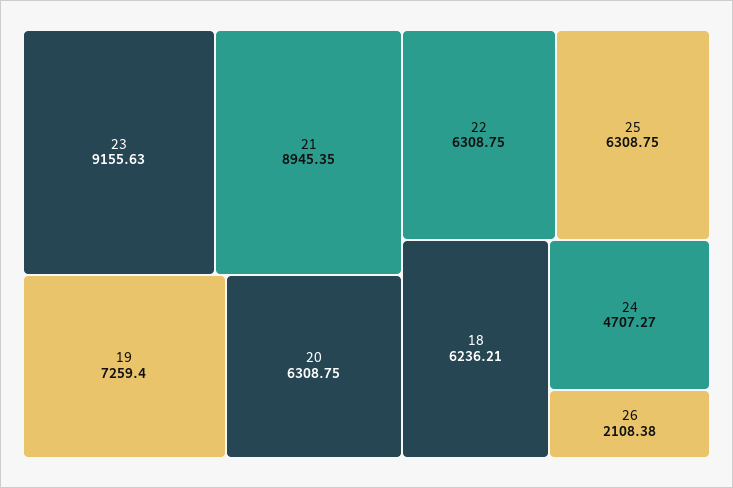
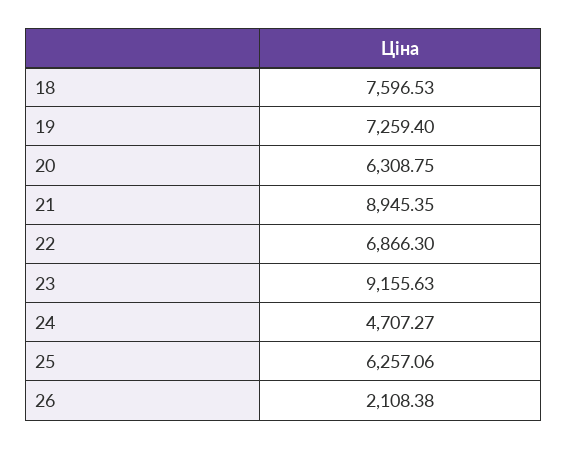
  {
    "23": 9155.63,
    "21": 8945.35,
    "19": 7259.4,
    "20": 6308.75,
-   "22": 6308.75,
+   "22": 6866.3,
-   "25": 6308.75,
+   "25": 6257.06,
-   "18": 6236.21,
+   "18": 7596.53,
    "24": 4707.27,
    "26": 2108.38
  }

